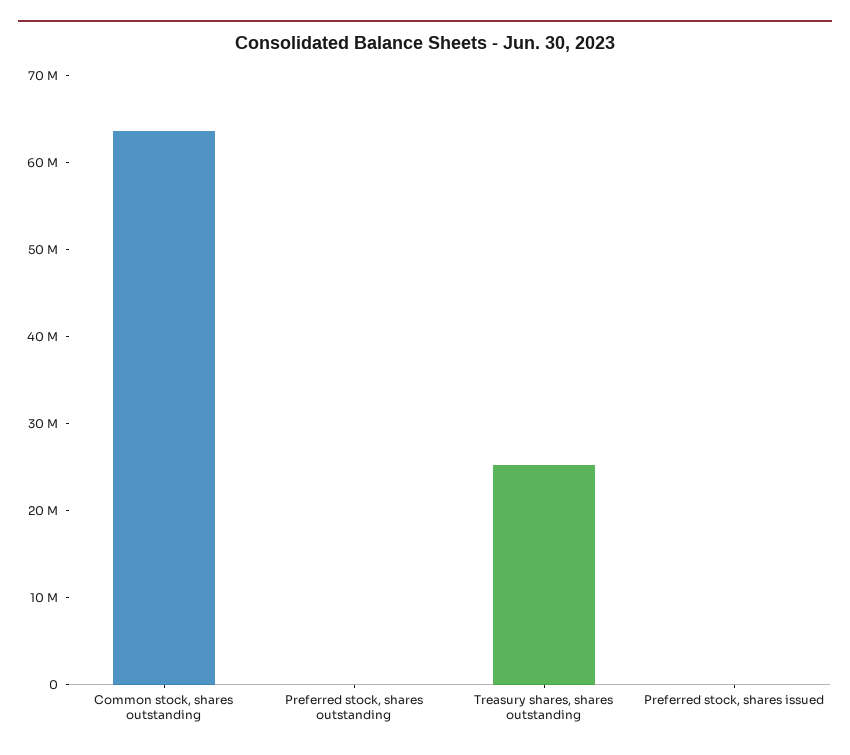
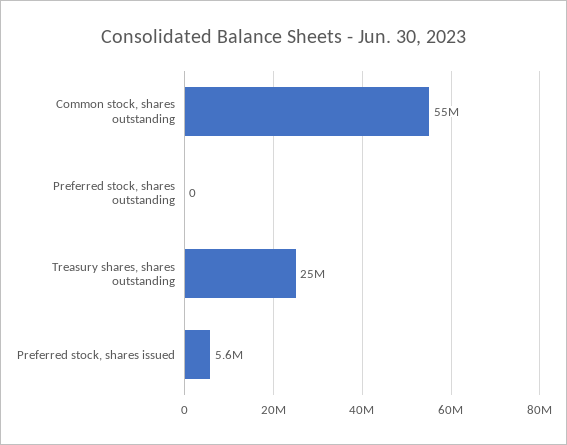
  {
-   "Common stock, shares outstanding": 64000000,
+   "Common stock, shares outstanding": 55000000,
    "Preferred stock, shares outstanding": 0,
    "Treasury shares, shares outstanding": 25000000,
-   "Preferred stock, shares issued": 0
+   "Preferred stock, shares issued": 5600000
  }

